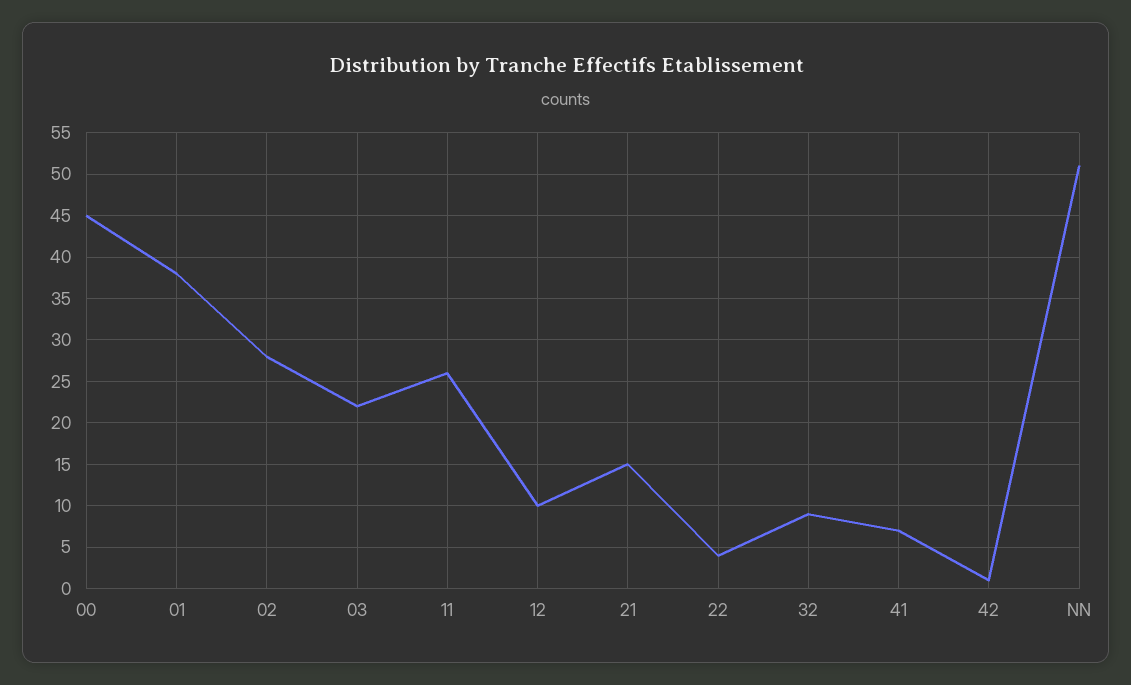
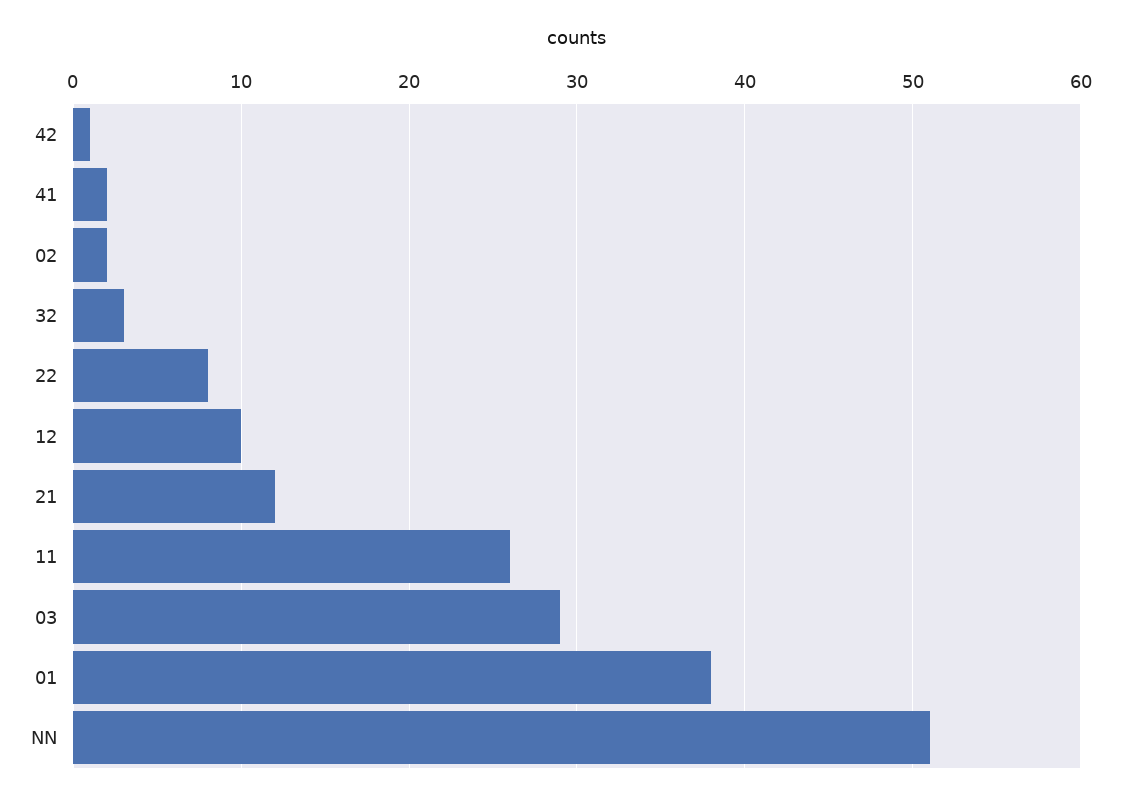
  {
-   "00": 45,
    "01": 38,
-   "02": 28,
+   "02": 2,
-   "03": 22,
+   "03": 29,
    "11": 26,
    "12": 10,
-   "21": 15,
+   "21": 12,
-   "22": 4,
+   "22": 8,
-   "32": 9,
+   "32": 3,
-   "41": 7,
+   "41": 2,
    "42": 1,
    "NN": 51
  }

